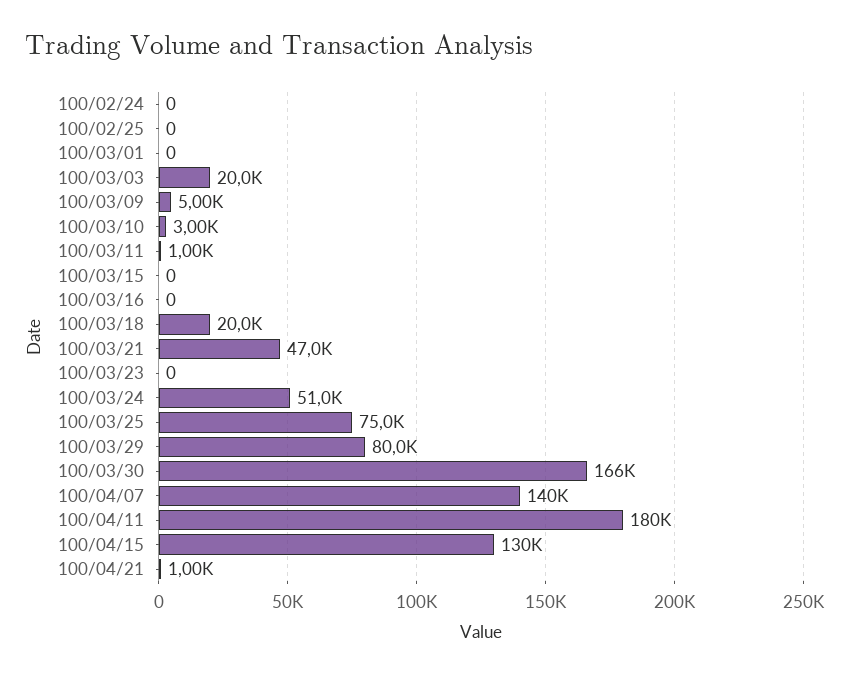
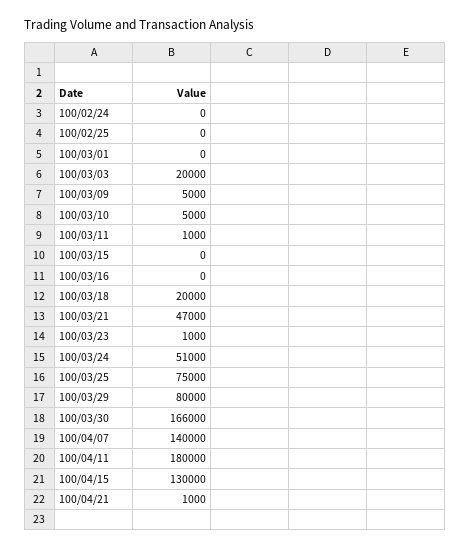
  {
    "100/02/24": 0,
    "100/02/25": 0,
    "100/03/01": 0,
    "100/03/03": 20000,
    "100/03/09": 5000,
-   "100/03/10": 3000,
+   "100/03/10": 5000,
    "100/03/11": 1000,
    "100/03/15": 0,
    "100/03/16": 0,
    "100/03/18": 20000,
    "100/03/21": 47000,
-   "100/03/23": 0,
+   "100/03/23": 1000,
    "100/03/24": 51000,
    "100/03/25": 75000,
    "100/03/29": 80000,
    "100/03/30": 166000,
    "100/04/07": 140000,
    "100/04/11": 180000,
    "100/04/15": 130000,
    "100/04/21": 1000
  }

